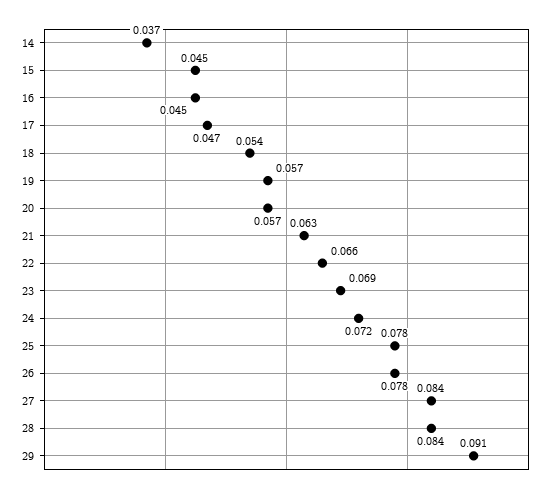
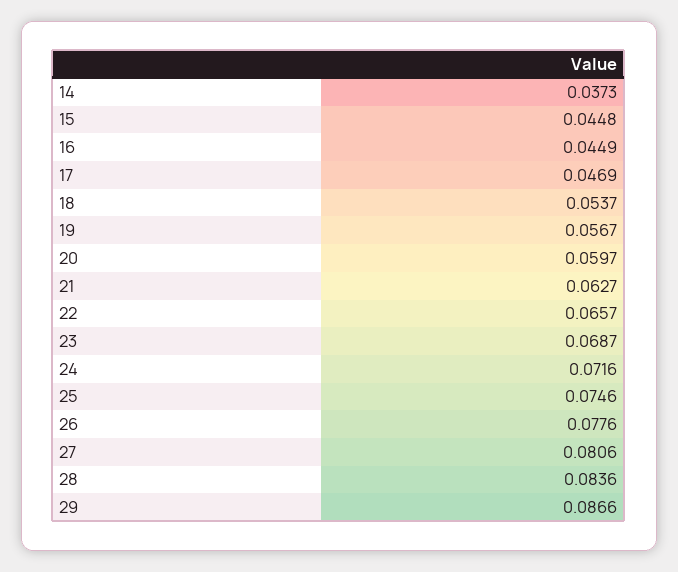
  {
    "14": 0.0373,
    "15": 0.0448,
    "16": 0.0449,
    "17": 0.0469,
    "18": 0.0537,
    "19": 0.0567,
-   "20": 0.057,
+   "20": 0.0597,
    "21": 0.0627,
    "22": 0.0657,
    "23": 0.0687,
    "24": 0.0716,
-   "25": 0.078,
+   "25": 0.0746,
    "26": 0.0776,
-   "27": 0.084,
+   "27": 0.0806,
    "28": 0.0836,
-   "29": 0.091
+   "29": 0.0866
  }

